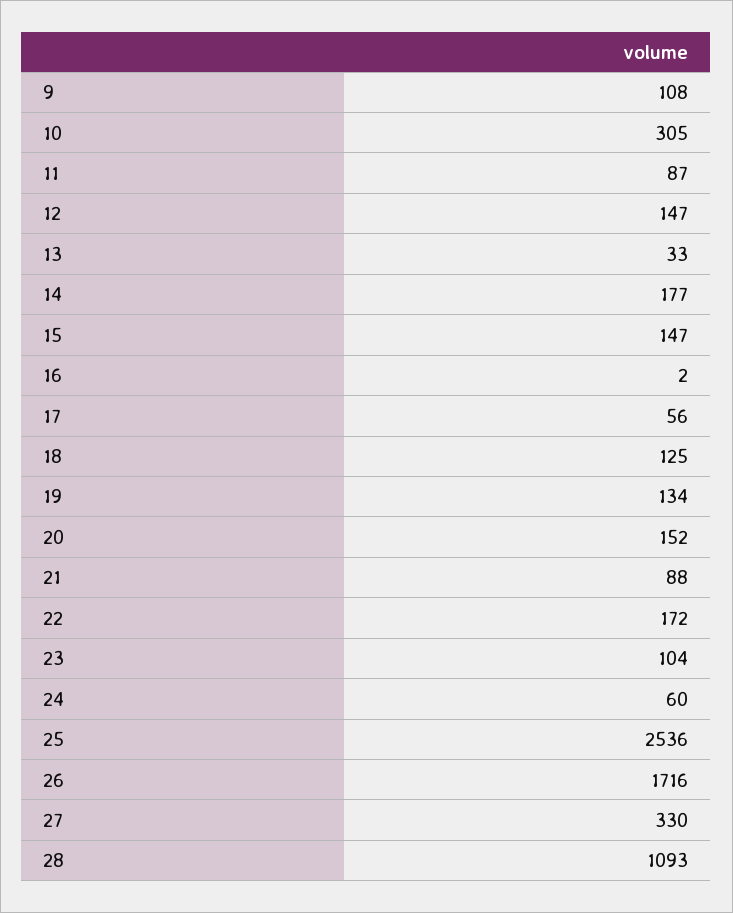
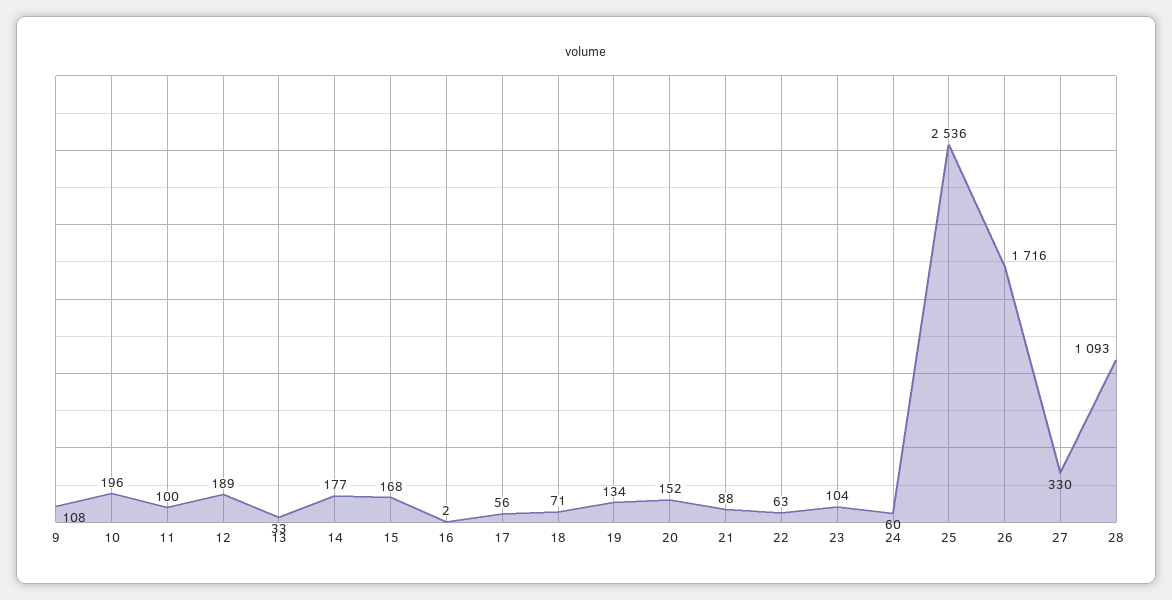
  {
    "9": 108,
-   "10": 305,
+   "10": 196,
-   "11": 87,
+   "11": 100,
-   "12": 147,
+   "12": 189,
    "13": 33,
    "14": 177,
-   "15": 147,
+   "15": 168,
    "16": 2,
    "17": 56,
-   "18": 125,
+   "18": 71,
    "19": 134,
    "20": 152,
    "21": 88,
-   "22": 172,
+   "22": 63,
    "23": 104,
    "24": 60,
    "25": 2536,
    "26": 1716,
    "27": 330,
    "28": 1093
  }

